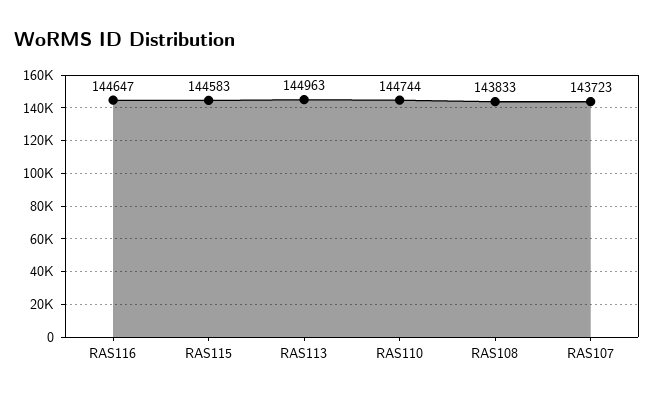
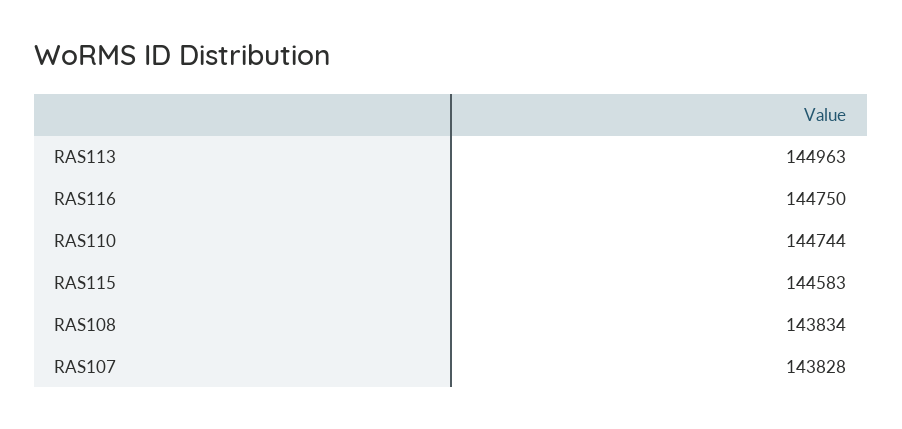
  {
-   "RAS116": 144647,
+   "RAS116": 144750,
    "RAS115": 144583,
    "RAS113": 144963,
    "RAS110": 144744,
-   "RAS108": 143833,
+   "RAS108": 143834,
-   "RAS107": 143723
+   "RAS107": 143828
  }

